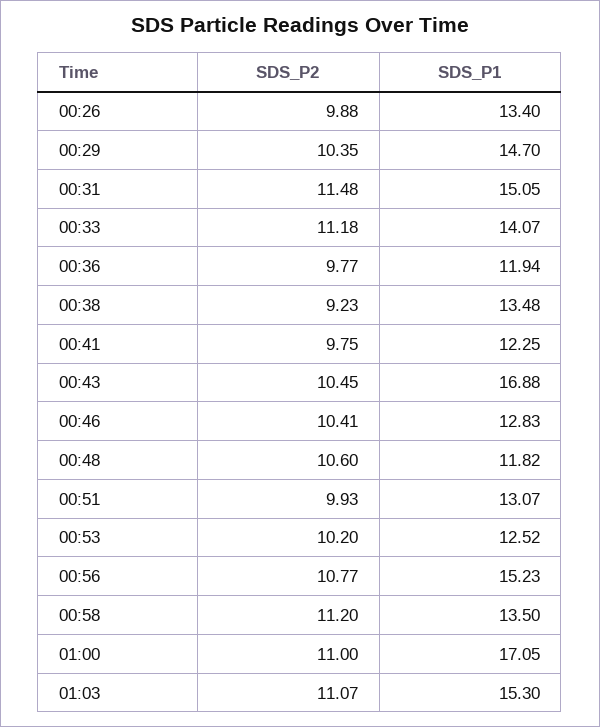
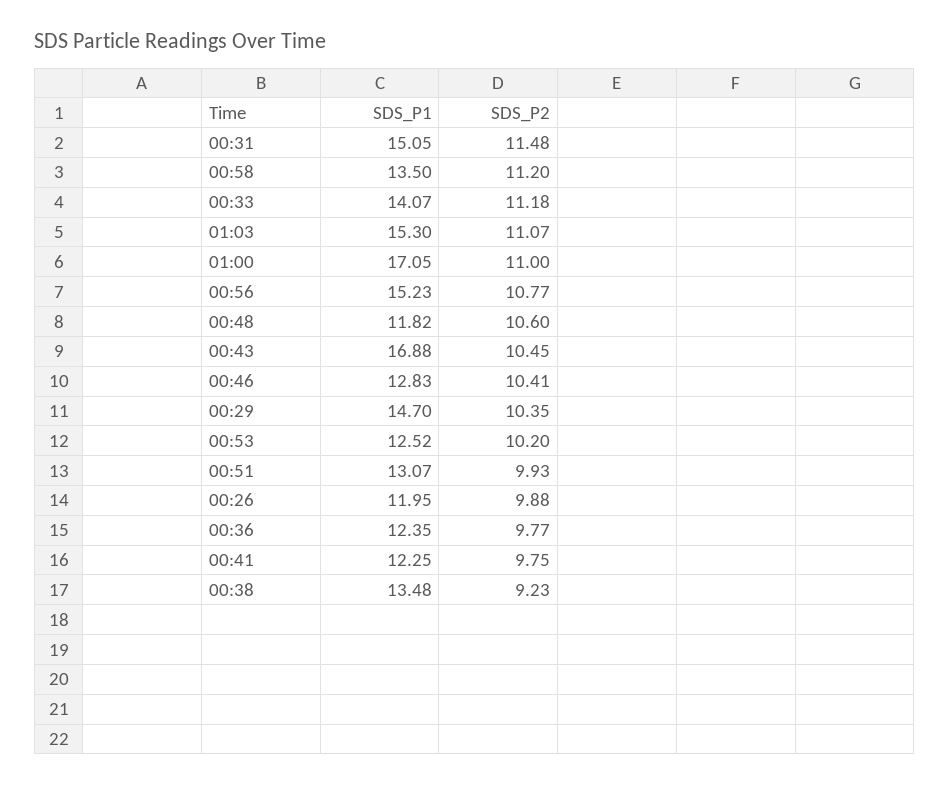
  {
    "SDS_P2": {
      "00:26": 9.88,
      "00:29": 10.35,
      "00:31": 11.48,
      "00:33": 11.18,
      "00:36": 9.77,
      "00:38": 9.23,
      "00:41": 9.75,
      "00:43": 10.45,
      "00:46": 10.41,
      "00:48": 10.6,
      "00:51": 9.93,
      "00:53": 10.2,
      "00:56": 10.77,
      "00:58": 11.2,
      "01:00": 11,
      "01:03": 11.07
    },
    "SDS_P1": {
-     "00:26": 13.4,
+     "00:26": 11.95,
      "00:29": 14.7,
      "00:31": 15.05,
      "00:33": 14.07,
-     "00:36": 11.94,
+     "00:36": 12.35,
      "00:38": 13.48,
      "00:41": 12.25,
      "00:43": 16.88,
      "00:46": 12.83,
      "00:48": 11.82,
      "00:51": 13.07,
      "00:53": 12.52,
      "00:56": 15.23,
      "00:58": 13.5,
      "01:00": 17.05,
      "01:03": 15.3
    }
  }

